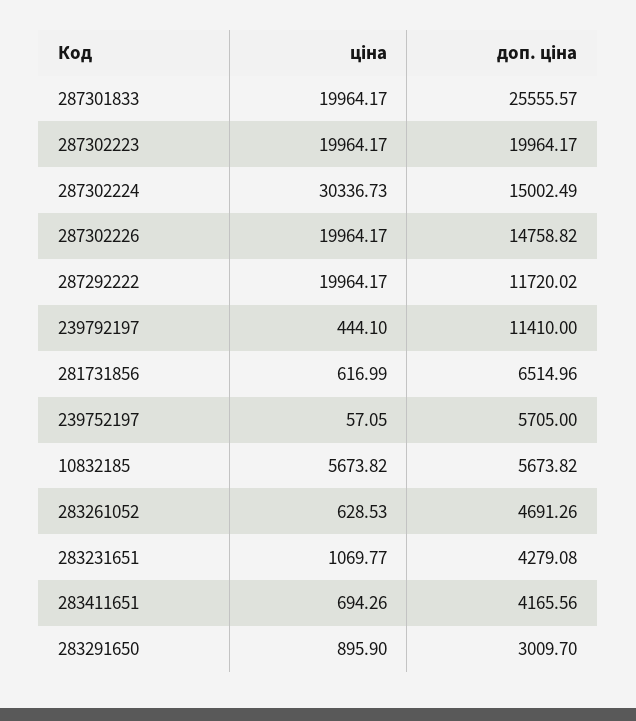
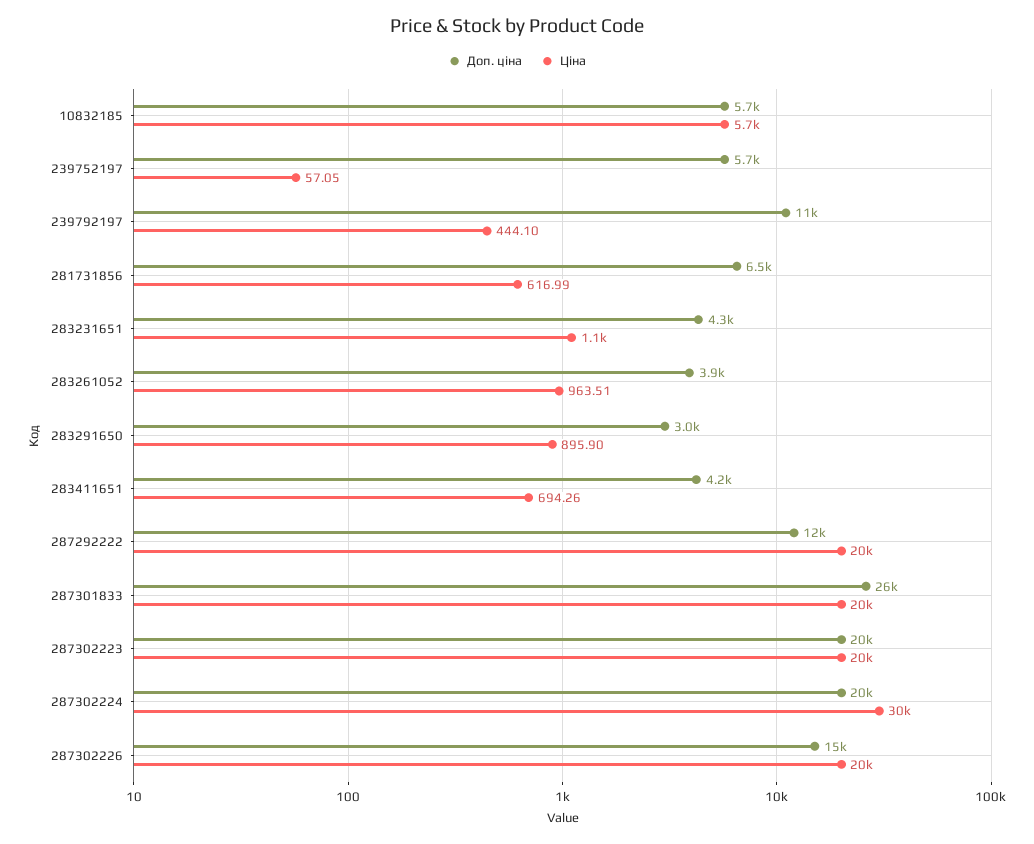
  {
    "ціна": {
      "287301833": 19964.17,
      "287302223": 19964.17,
      "287302224": 30336.73,
      "287302226": 19964.17,
      "287292222": 19964.17,
      "239792197": 444.1,
      "281731856": 616.99,
      "239752197": 57.05,
      "10832185": 5673.82,
-     "283261052": 628.53,
+     "283261052": 963.51,
      "283231651": 1069.77,
      "283411651": 694.26,
      "283291650": 895.9
    },
    "доп. ціна": {
      "287301833": 25555.57,
      "287302223": 19964.17,
-     "287302224": 15002.49,
+     "287302224": 20000,
      "287302226": 14758.82,
      "287292222": 11720.02,
      "239792197": 11410,
      "281731856": 6514.96,
      "239752197": 5705,
      "10832185": 5673.82,
-     "283261052": 4691.26,
+     "283261052": 3900,
      "283231651": 4279.08,
      "283411651": 4165.56,
      "283291650": 3009.7
    }
  }

